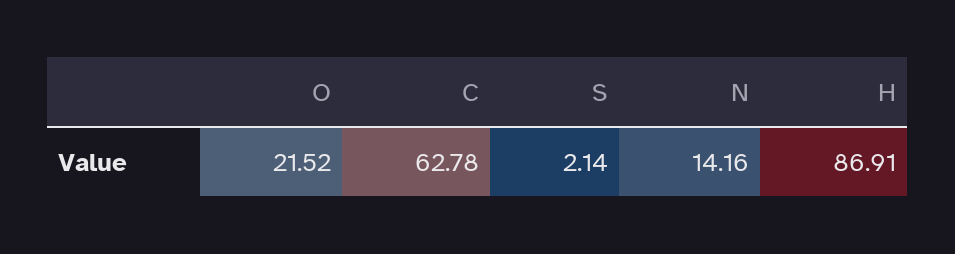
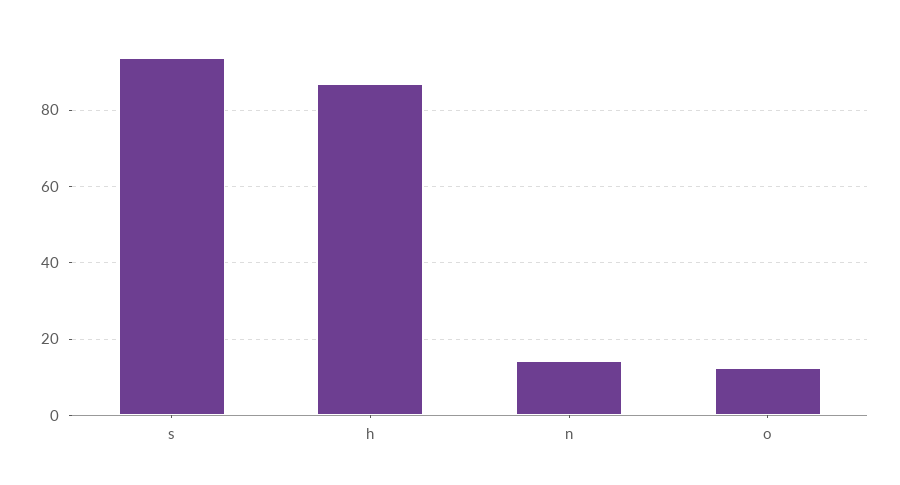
  {
-   "O": 21.52,
+   "O": 12,
-   "C": 62.78,
-   "S": 2.14,
+   "S": 94,
    "N": 14.16,
    "H": 86.91
  }

